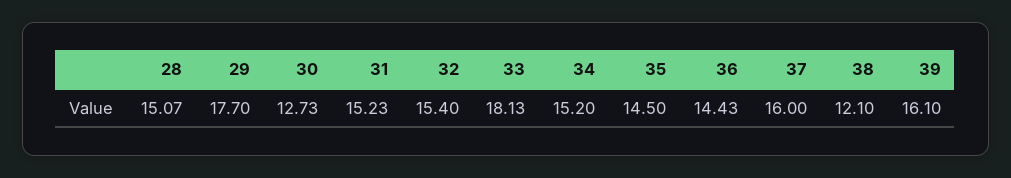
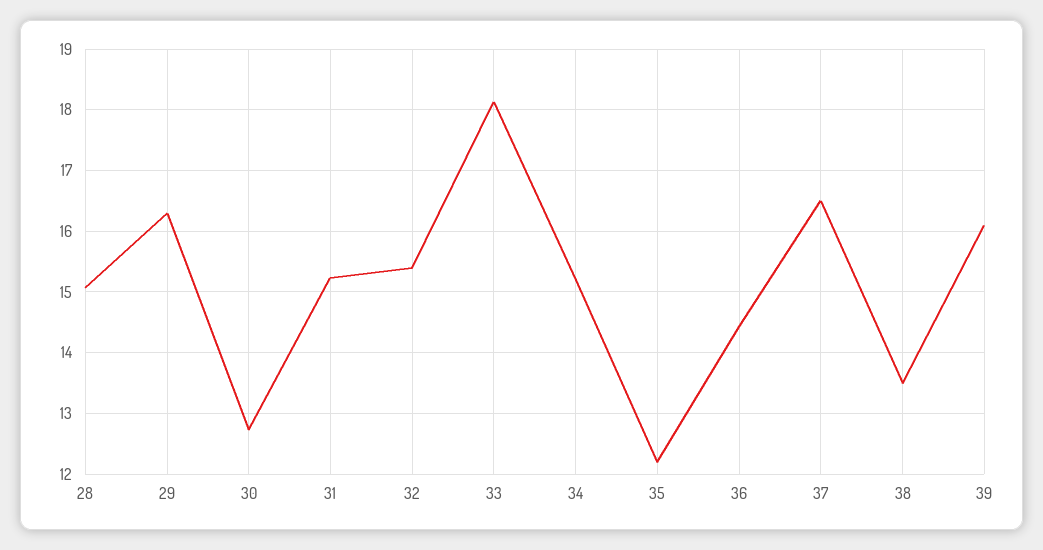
  {
    "28": 15.07,
-   "29": 17.7,
+   "29": 16.3,
    "30": 12.73,
    "31": 15.23,
    "32": 15.4,
    "33": 18.13,
    "34": 15.2,
-   "35": 14.5,
+   "35": 12.2,
    "36": 14.43,
-   "37": 16,
+   "37": 16.5,
-   "38": 12.1,
+   "38": 13.5,
    "39": 16.1
  }

